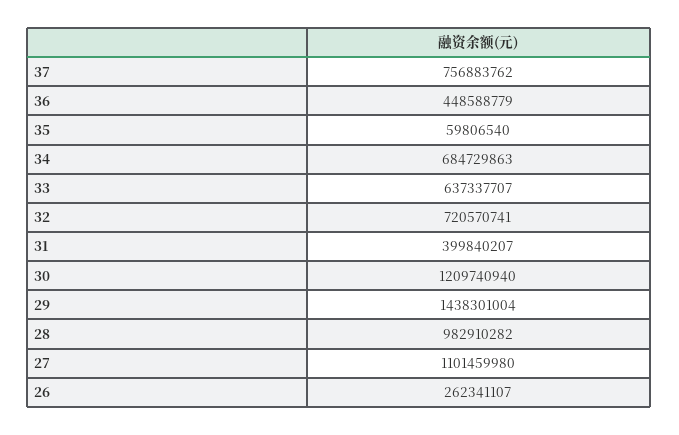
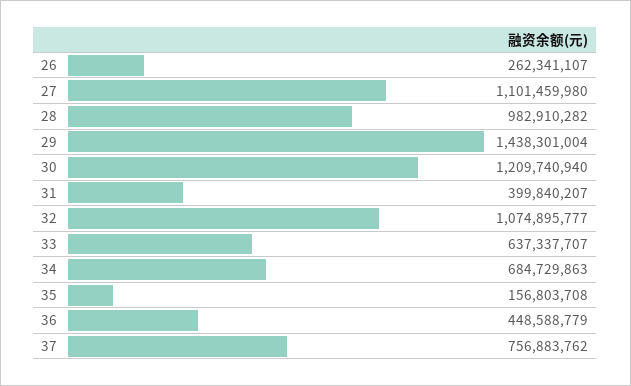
  {
    "37": 756883762,
    "36": 448588779,
-   "35": 59806540,
+   "35": 156803708,
    "34": 684729863,
    "33": 637337707,
-   "32": 720570741,
+   "32": 1074895777,
    "31": 399840207,
    "30": 1209740940,
    "29": 1438301004,
    "28": 982910282,
    "27": 1101459980,
    "26": 262341107
  }

